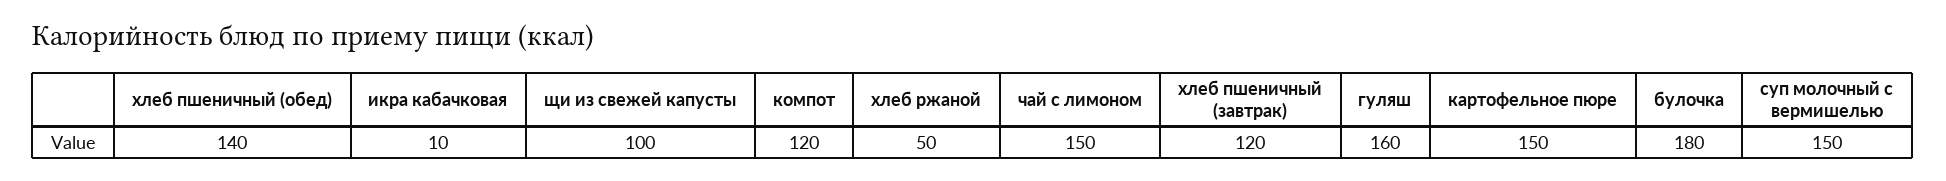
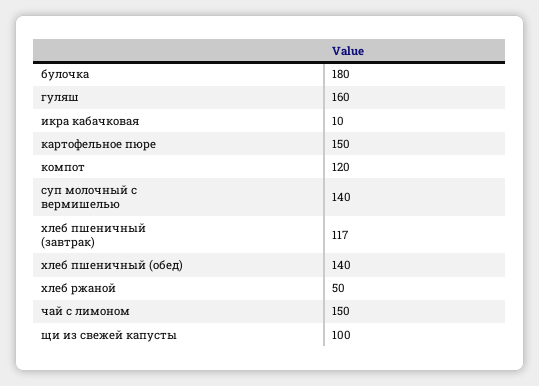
  {
    "хлеб пшеничный (обед)": 140,
    "икра кабачковая": 10,
    "щи из свежей капусты": 100,
    "компот": 120,
    "хлеб ржаной": 50,
    "чай с лимоном": 150,
-   "хлеб пшеничный (завтрак)": 120,
+   "хлеб пшеничный (завтрак)": 117,
    "гуляш": 160,
    "картофельное пюре": 150,
    "булочка": 180,
-   "суп молочный с вермишелью": 150
+   "суп молочный с вермишелью": 140
  }

